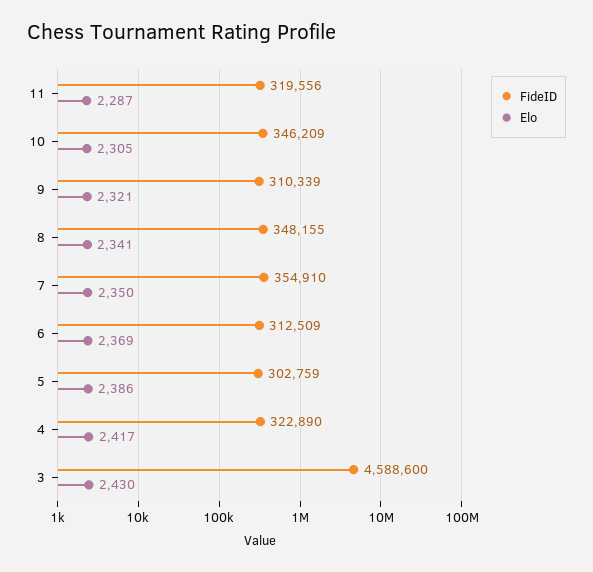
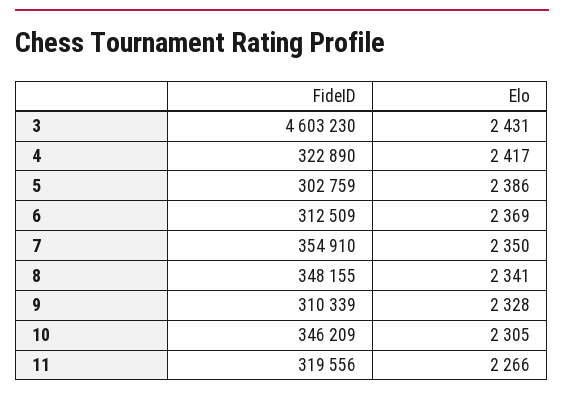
  {
    "FideID": {
      "11": 319556,
      "10": 346209,
      "9": 310339,
      "8": 348155,
      "7": 354910,
      "6": 312509,
      "5": 302759,
      "4": 322890,
-     "3": 4588600
+     "3": 4603230
    },
    "Elo": {
-     "11": 2287,
+     "11": 2266,
      "10": 2305,
-     "9": 2321,
+     "9": 2328,
      "8": 2341,
      "7": 2350,
      "6": 2369,
      "5": 2386,
      "4": 2417,
-     "3": 2430
+     "3": 2431
    }
  }

